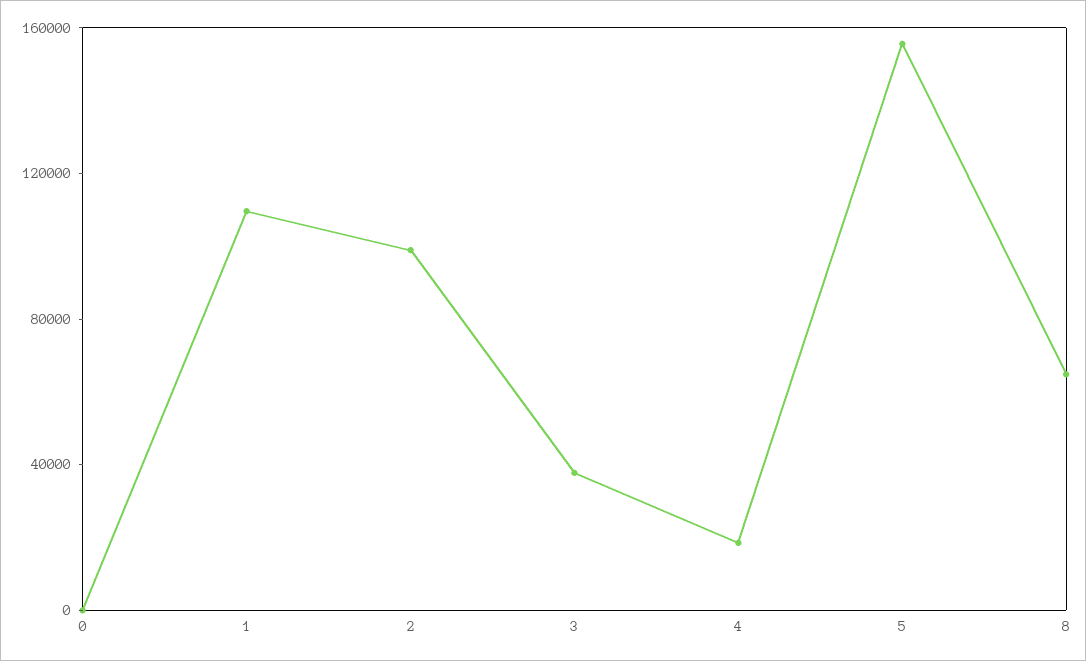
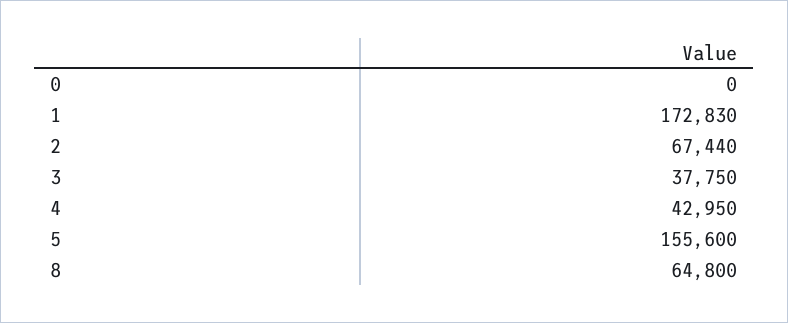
  {
    "0": 0,
-   "1": 110000,
+   "1": 172830,
-   "2": 100000,
+   "2": 67440,
    "3": 37750,
-   "4": 20000,
+   "4": 42950,
    "5": 155600,
    "8": 64800
  }

